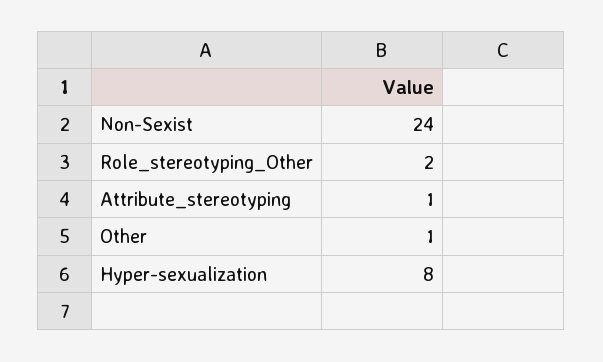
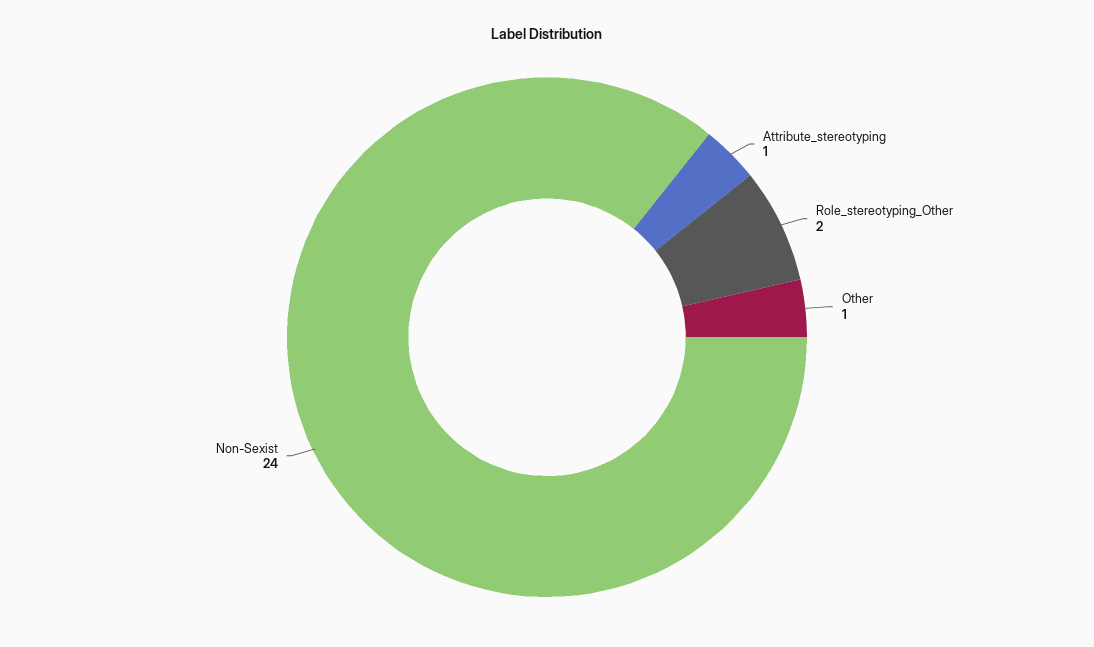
  {
    "Non-Sexist": 24,
    "Role_stereotyping_Other": 2,
    "Attribute_stereotyping": 1,
-   "Other": 1,
+   "Other": 1
-   "Hyper-sexualization": 8
  }

